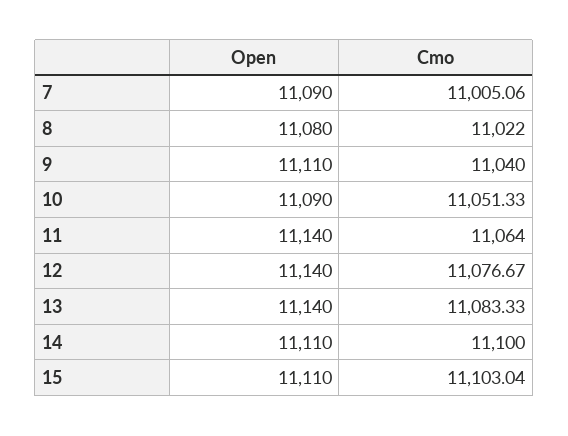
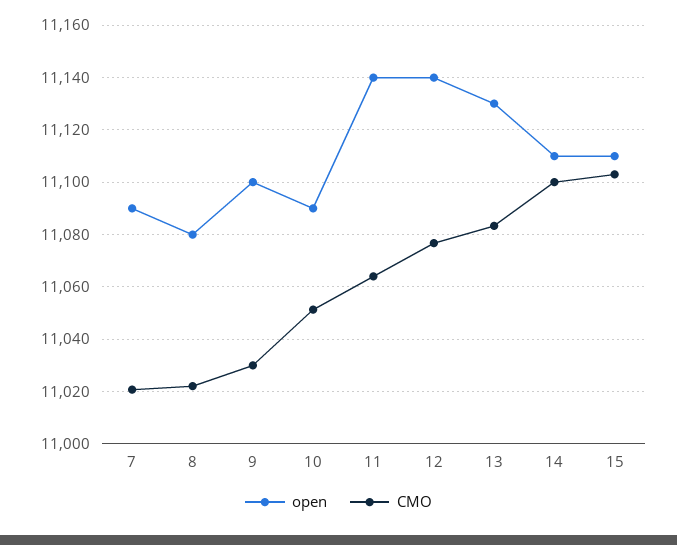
  {
    "Open": {
      "7": 11090,
      "8": 11080,
-     "9": 11110,
+     "9": 11100,
      "10": 11090,
      "11": 11140,
      "12": 11140,
-     "13": 11140,
+     "13": 11130,
      "14": 11110,
      "15": 11110
    },
    "Cmo": {
-     "7": 11005.06,
+     "7": 11020,
      "8": 11022,
-     "9": 11040,
+     "9": 11030,
      "10": 11051.33,
      "11": 11064,
      "12": 11076.67,
      "13": 11083.33,
      "14": 11100,
      "15": 11103.04
    }
  }

